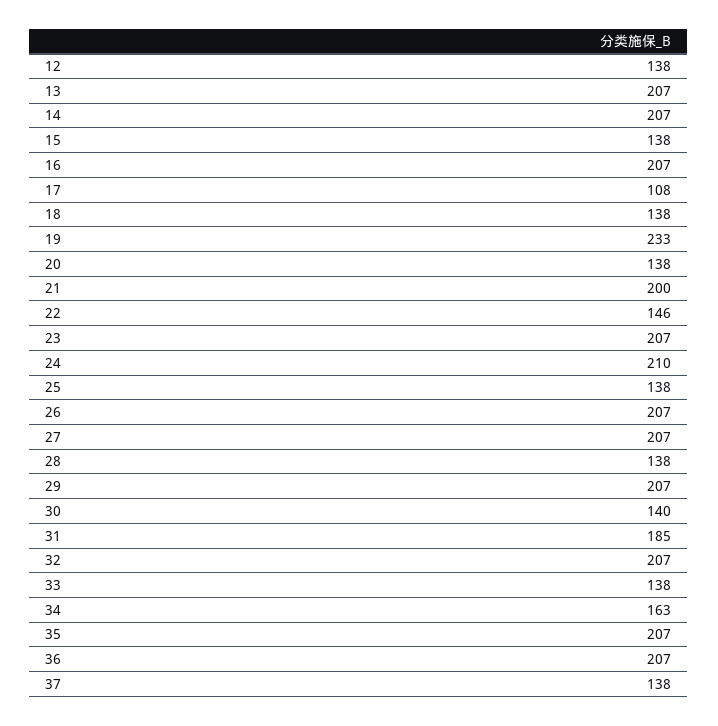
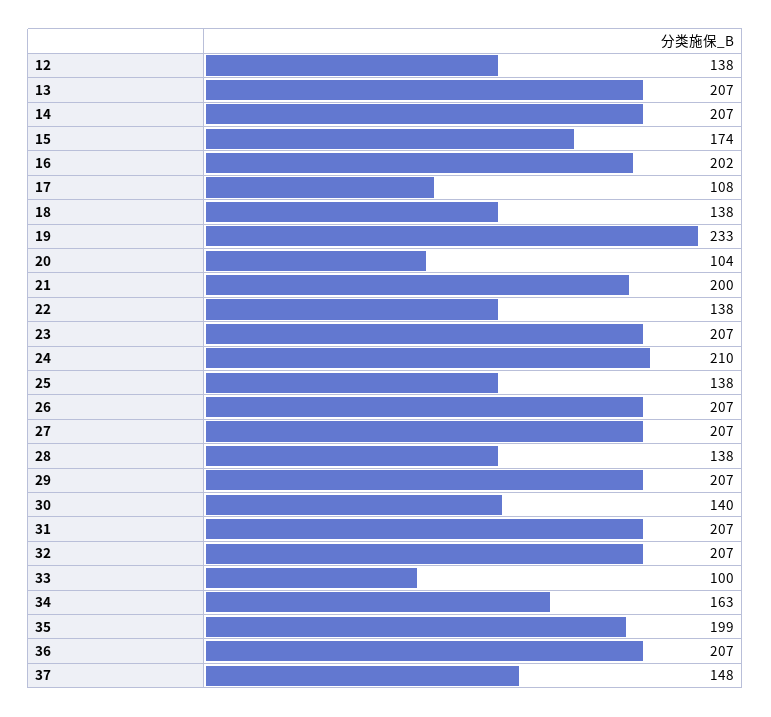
  {
    "12": 138,
    "13": 207,
    "14": 207,
-   "15": 138,
+   "15": 174,
-   "16": 207,
+   "16": 202,
    "17": 108,
    "18": 138,
    "19": 233,
-   "20": 138,
+   "20": 104,
    "21": 200,
-   "22": 146,
+   "22": 138,
    "23": 207,
    "24": 210,
    "25": 138,
    "26": 207,
    "27": 207,
    "28": 138,
    "29": 207,
    "30": 140,
-   "31": 185,
+   "31": 207,
    "32": 207,
-   "33": 138,
+   "33": 100,
    "34": 163,
-   "35": 207,
+   "35": 199,
    "36": 207,
-   "37": 138
+   "37": 148
  }

